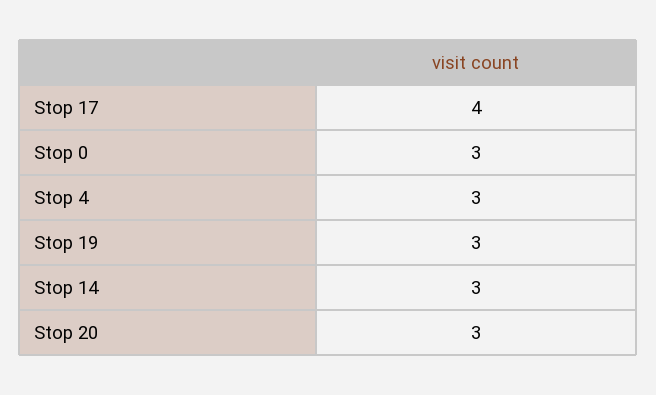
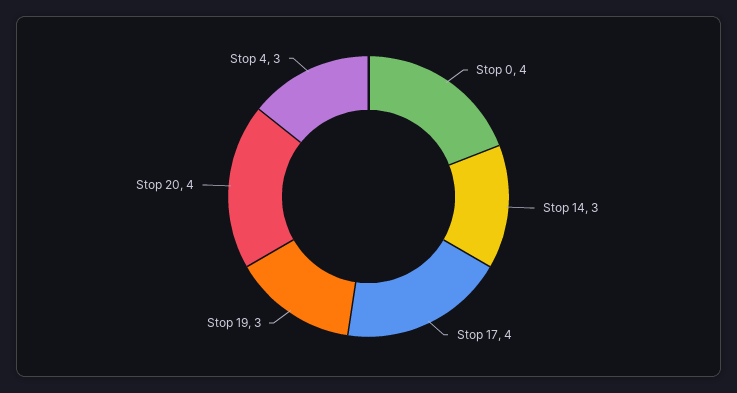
  {
    "Stop 17": 4,
-   "Stop 0": 3,
+   "Stop 0": 4,
    "Stop 4": 3,
    "Stop 19": 3,
    "Stop 14": 3,
-   "Stop 20": 3
+   "Stop 20": 4
  }

